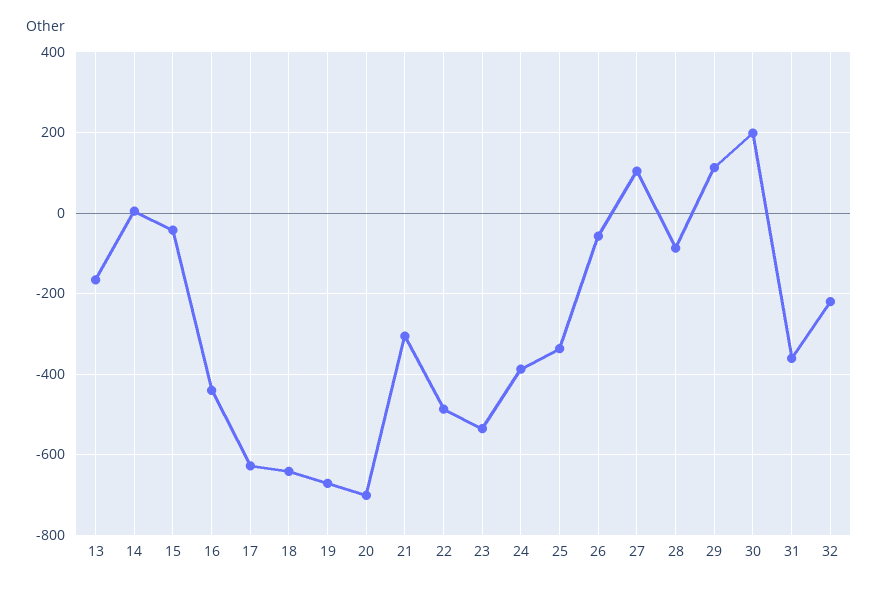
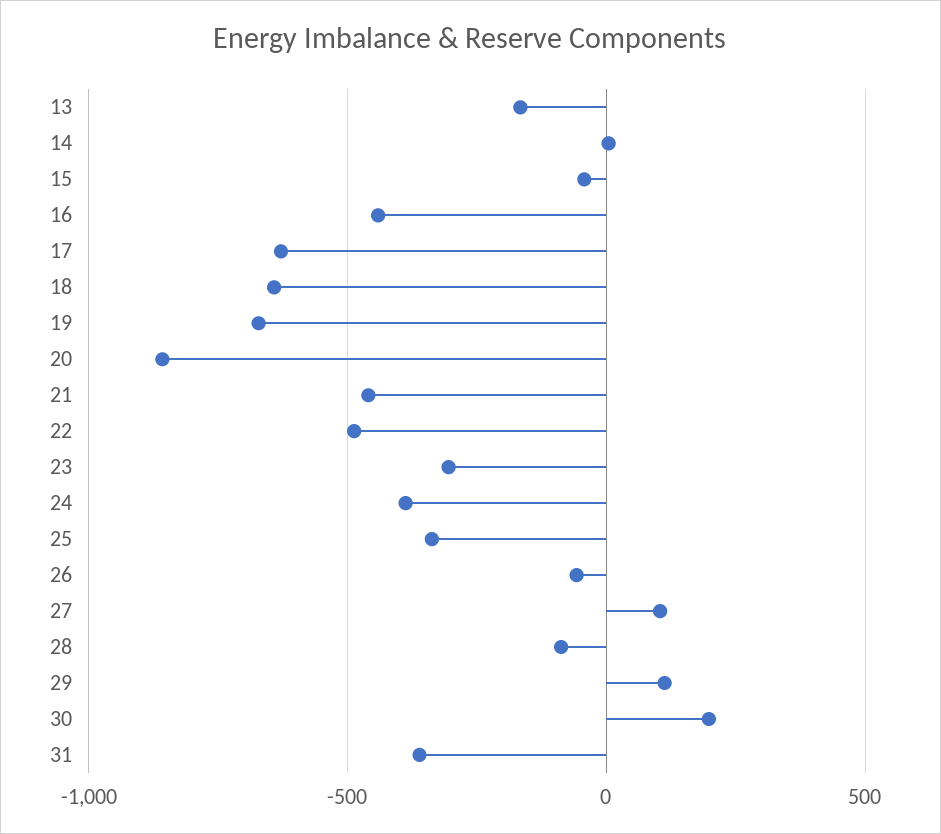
  {
    "13": -160,
    "14": 0,
    "15": -40,
    "16": -440,
    "17": -620,
    "18": -640,
    "19": -680,
-   "20": -700,
+   "20": -850,
-   "21": -300,
+   "21": -450,
    "22": -480,
-   "23": -540,
+   "23": -300,
    "24": -380,
    "25": -340,
    "26": -60,
    "27": 100,
    "28": -80,
    "29": 120,
    "30": 200,
-   "31": -360,
+   "31": -360
-   "32": -220
  }

